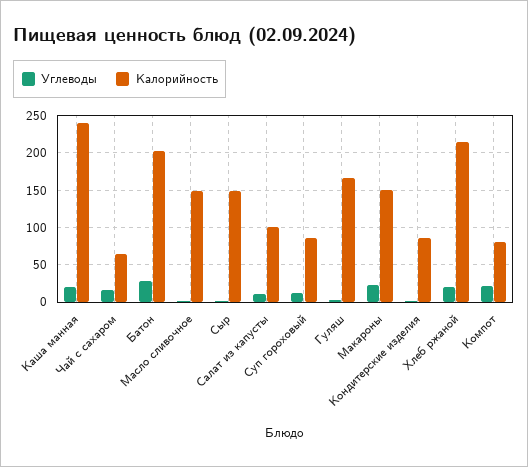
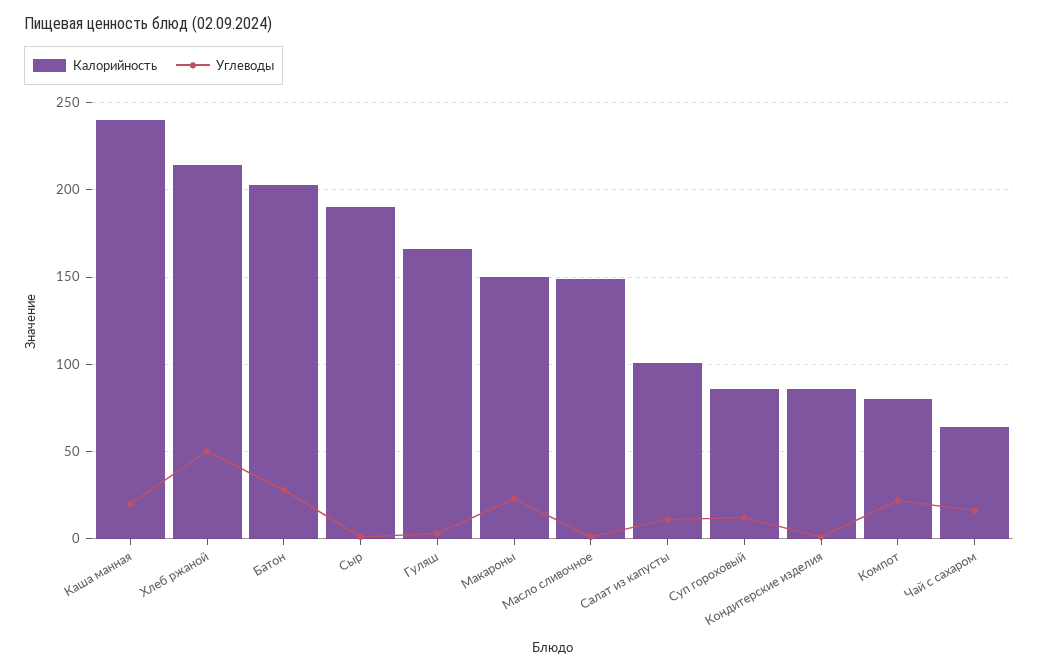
  {
    "Углеводы": {
      "Каша манная": 20,
      "Чай с сахаром": 15,
      "Батон": 30,
      "Масло сливочное": 0,
      "Сыр": 0,
      "Салат из капусты": 10,
      "Суп гороховый": 10,
      "Гуляш": 5,
      "Макароны": 25,
      "Кондитерские изделия": 0,
-     "Хлеб ржаной": 20,
+     "Хлеб ржаной": 50,
      "Компот": 20
    },
    "Калорийность": {
      "Каша манная": 240,
      "Чай с сахаром": 65,
      "Батон": 205,
      "Масло сливочное": 150,
-     "Сыр": 150,
+     "Сыр": 190,
      "Салат из капусты": 100,
      "Суп гороховый": 85,
      "Гуляш": 165,
      "Макароны": 150,
      "Кондитерские изделия": 85,
      "Хлеб ржаной": 215,
      "Компот": 80
    }
  }

